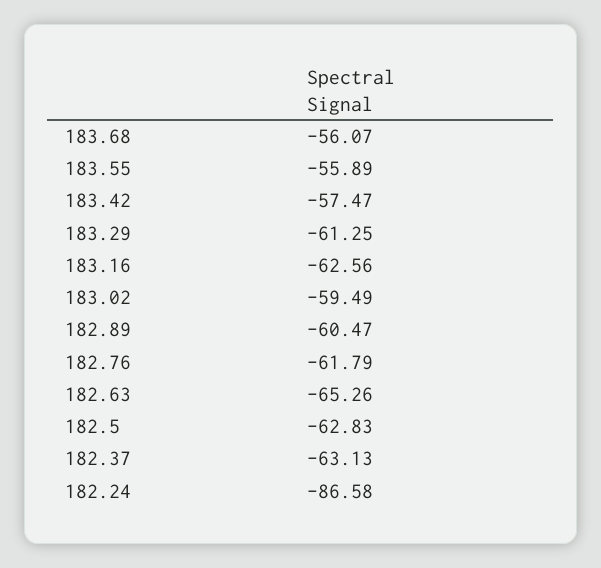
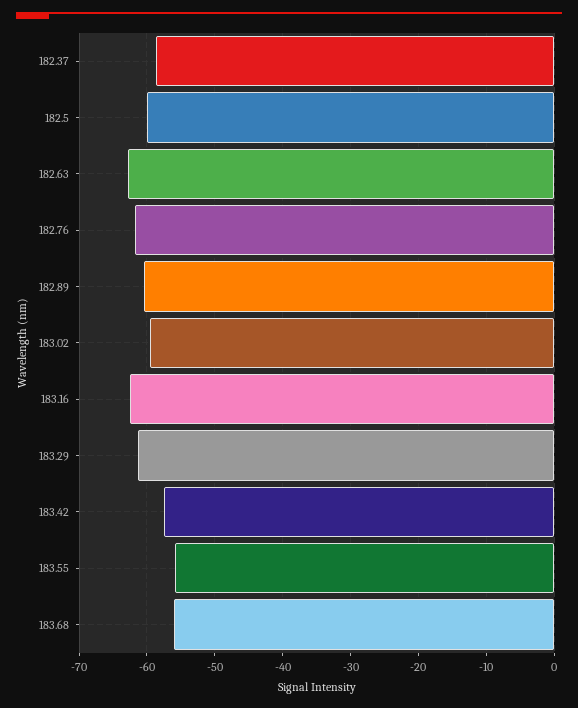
  {
    "183.68": -56.07,
    "183.55": -55.89,
    "183.42": -57.47,
    "183.29": -61.25,
    "183.16": -62.56,
    "183.02": -59.49,
    "182.89": -60.47,
    "182.76": -61.79,
-   "182.63": -65.26,
+   "182.63": -63,
-   "182.5": -62.83,
+   "182.5": -60,
-   "182.37": -63.13,
+   "182.37": -59
-   "182.24": -86.58
  }

